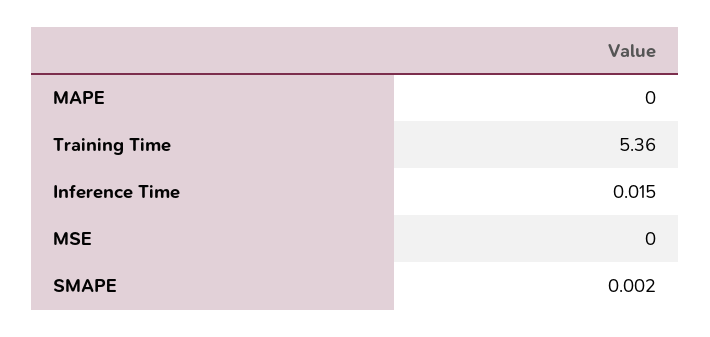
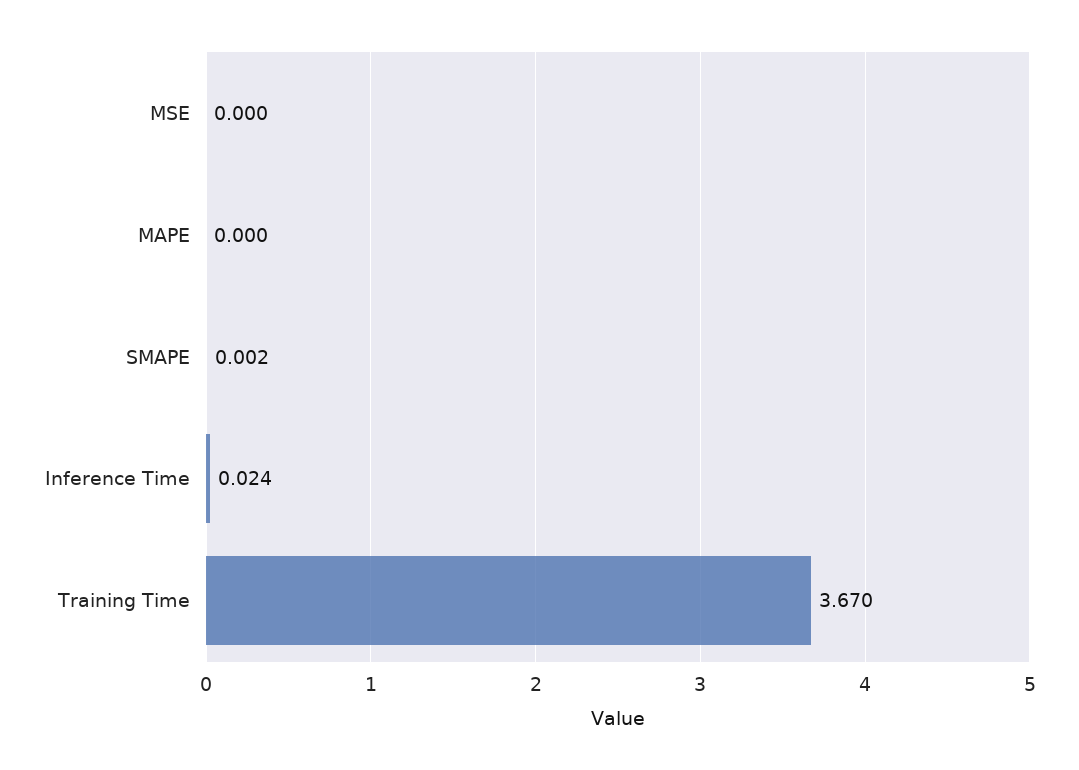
  {
    "MAPE": 0,
-   "Training Time": 5.36,
+   "Training Time": 3.67,
-   "Inference Time": 0.015,
+   "Inference Time": 0.024,
    "MSE": 0,
    "SMAPE": 0.002
  }

